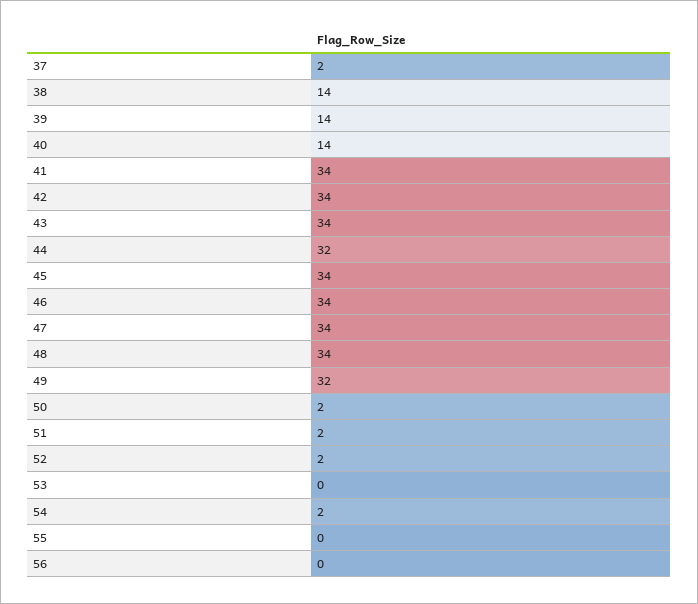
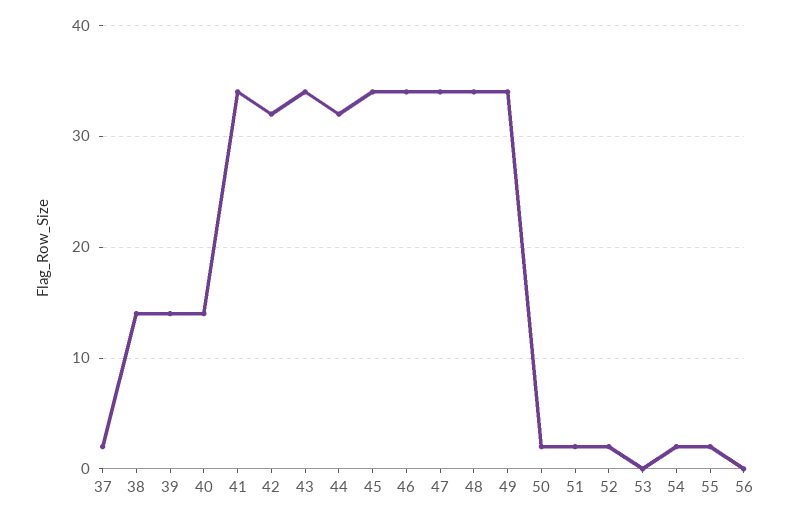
  {
    "37": 2,
    "38": 14,
    "39": 14,
    "40": 14,
    "41": 34,
-   "42": 34,
+   "42": 32,
    "43": 34,
    "44": 32,
    "45": 34,
    "46": 34,
    "47": 34,
    "48": 34,
-   "49": 32,
+   "49": 34,
    "50": 2,
    "51": 2,
    "52": 2,
    "53": 0,
    "54": 2,
-   "55": 0,
+   "55": 2,
    "56": 0
  }

